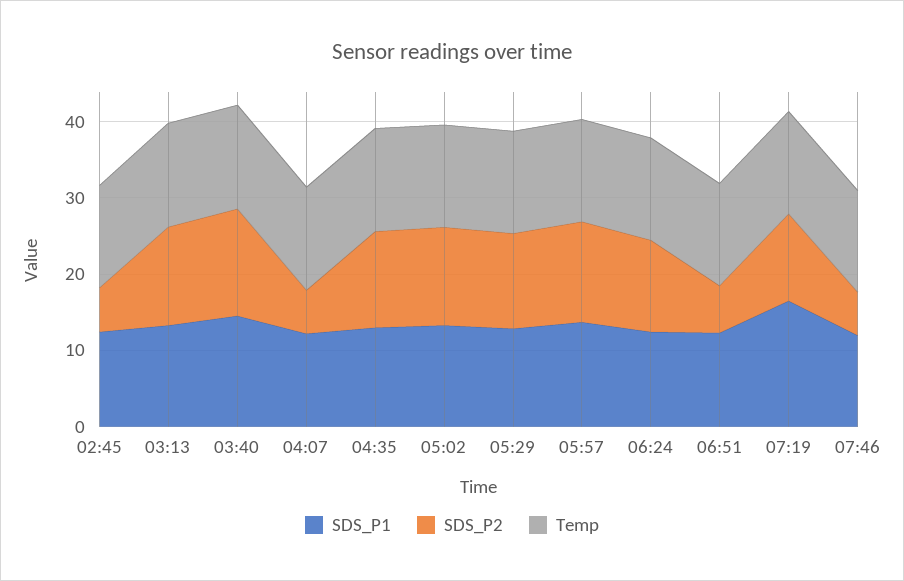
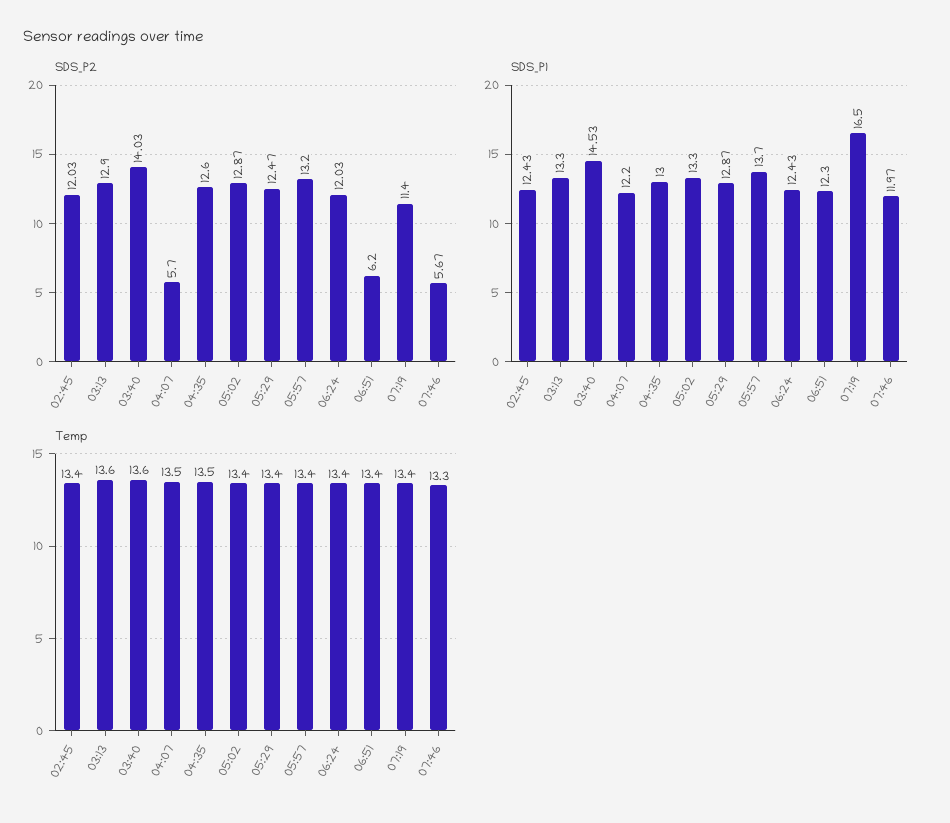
  {
    "SDS_P1": {
      "02:45": 12.43,
      "03:13": 13.3,
      "03:40": 14.53,
      "04:07": 12.2,
      "04:35": 13,
      "05:02": 13.3,
      "05:29": 12.87,
      "05:57": 13.7,
      "06:24": 12.43,
      "06:51": 12.3,
      "07:19": 16.5,
      "07:46": 11.97
    },
    "SDS_P2": {
-     "02:45": 6,
+     "02:45": 12.03,
      "03:13": 12.9,
      "03:40": 14.03,
      "04:07": 5.7,
      "04:35": 12.6,
      "05:02": 12.87,
      "05:29": 12.47,
      "05:57": 13.2,
      "06:24": 12.03,
      "06:51": 6.2,
      "07:19": 11.4,
      "07:46": 5.67
    },
    "Temp": {
      "02:45": 13.4,
      "03:13": 13.6,
      "03:40": 13.6,
      "04:07": 13.5,
      "04:35": 13.5,
      "05:02": 13.4,
      "05:29": 13.4,
      "05:57": 13.4,
      "06:24": 13.4,
      "06:51": 13.4,
      "07:19": 13.4,
      "07:46": 13.3
    }
  }

